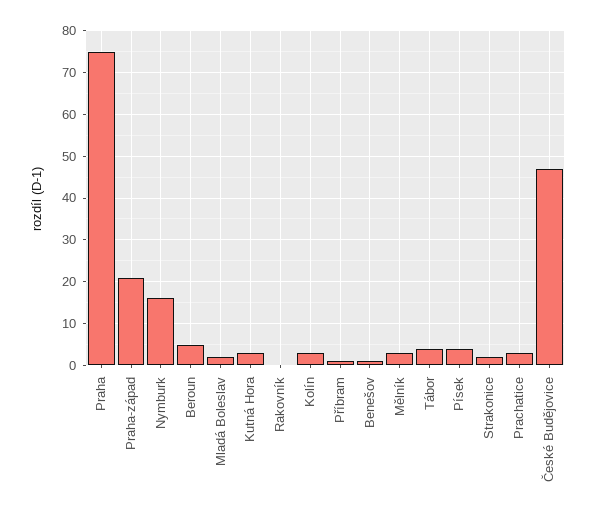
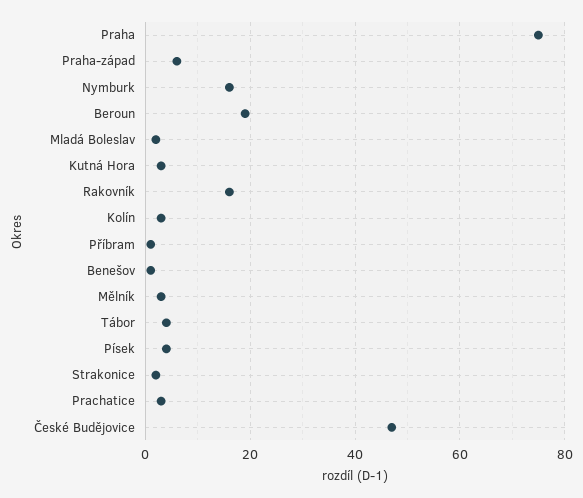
  {
    "Praha": 75,
-   "Praha-západ": 20,
+   "Praha-západ": 5,
    "Nymburk": 15,
-   "Beroun": 5,
+   "Beroun": 20,
    "Mladá Boleslav": 0,
    "Kutná Hora": 5,
-   "Rakovník": 0,
+   "Rakovník": 15,
    "Kolín": 5,
    "Příbram": 0,
    "Benešov": 0,
    "Mělník": 5,
    "Tábor": 5,
    "Písek": 5,
    "Strakonice": 0,
    "Prachatice": 5,
    "České Budějovice": 45
  }

